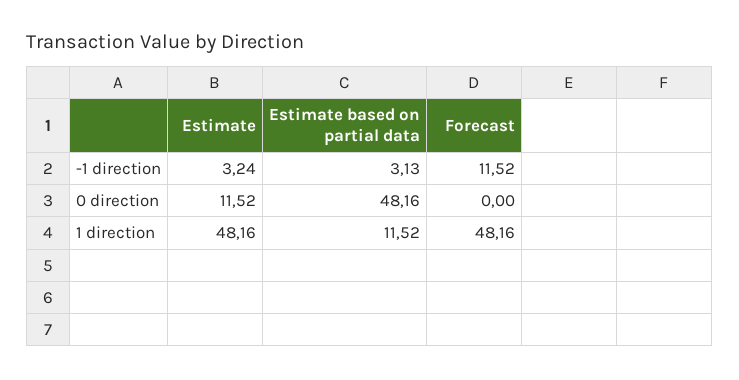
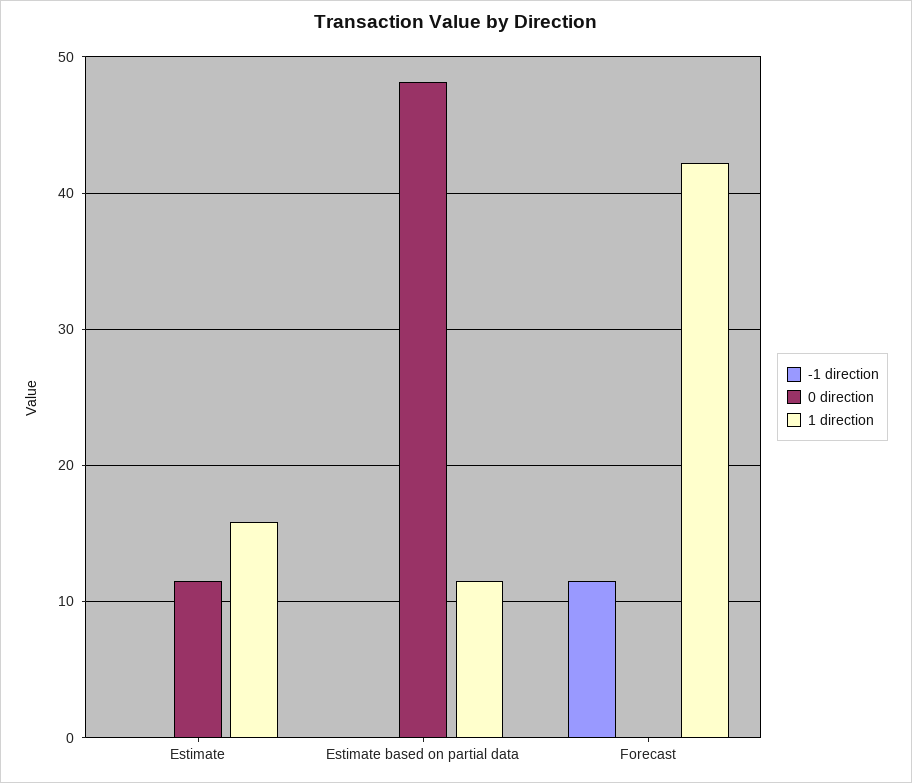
  {
    "-1 direction": {
-     "Estimate": 3.24,
+     "Estimate": 0,
-     "Estimate based on partial data": 3.13,
+     "Estimate based on partial data": 0,
      "Forecast": 11.52
    },
    "0 direction": {
      "Estimate": 11.52,
      "Estimate based on partial data": 48.16,
      "Forecast": 0
    },
    "1 direction": {
-     "Estimate": 48.16,
+     "Estimate": 16,
      "Estimate based on partial data": 11.52,
-     "Forecast": 48.16
+     "Forecast": 42
    }
  }

